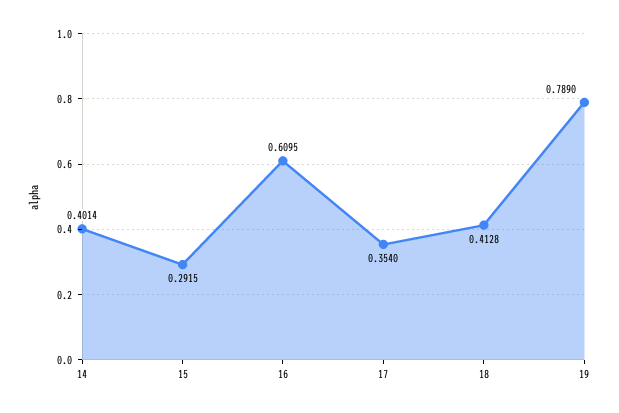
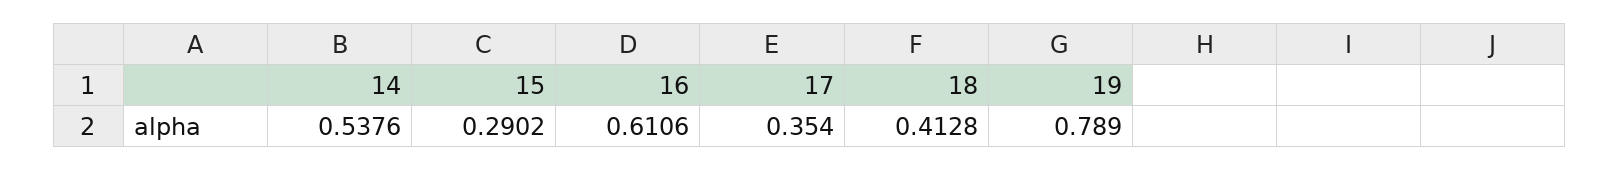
  {
-   "14": 0.4014,
+   "14": 0.5376,
-   "15": 0.2915,
+   "15": 0.2902,
-   "16": 0.6095,
+   "16": 0.6106,
    "17": 0.354,
    "18": 0.4128,
    "19": 0.789
  }

